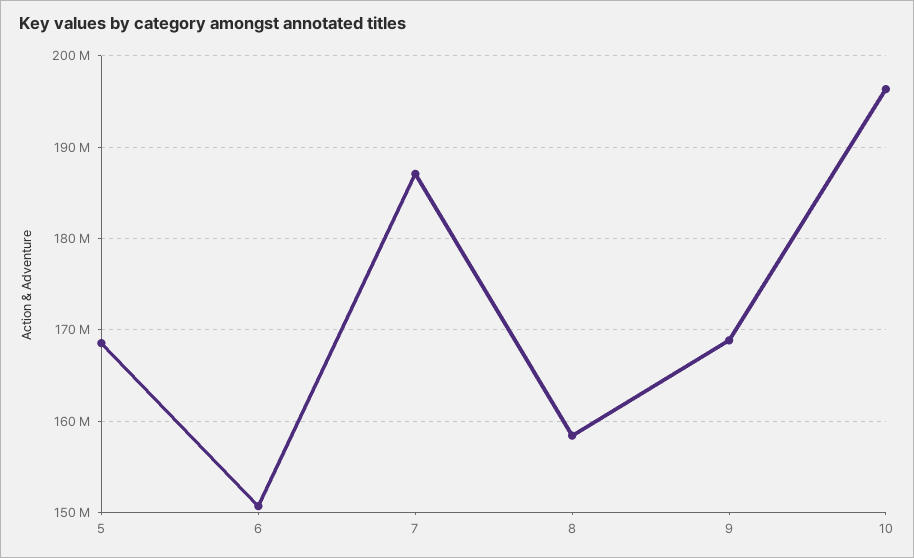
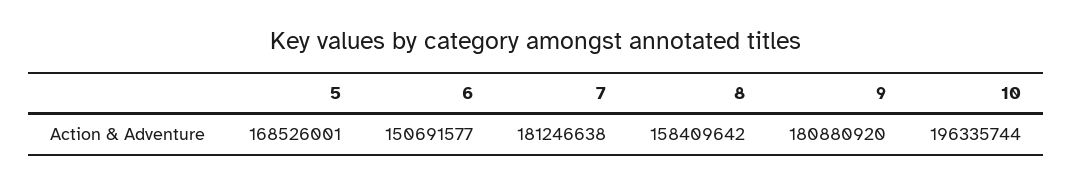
  {
    "5": 168526001,
    "6": 150691577,
-   "7": 187000000,
+   "7": 181246638,
    "8": 158409642,
-   "9": 169000000,
+   "9": 180880920,
    "10": 196335744
  }

